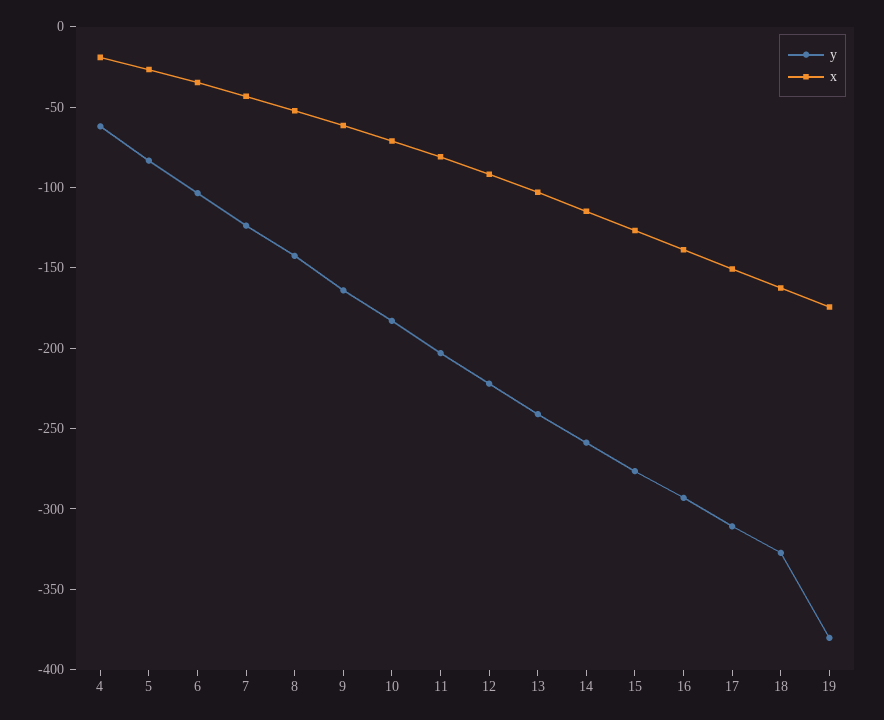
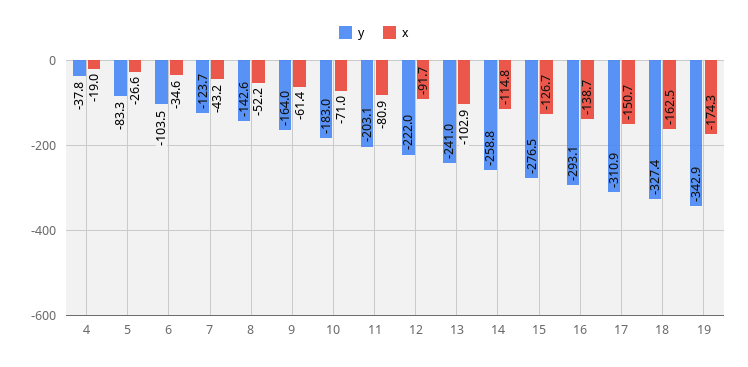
  {
    "y": {
-     "4": -60,
+     "4": -37.8,
      "5": -83.3,
      "6": -103.5,
      "7": -123.7,
      "8": -142.6,
      "9": -164,
      "10": -183,
      "11": -203.1,
      "12": -222,
      "13": -241,
      "14": -258.8,
      "15": -276.5,
      "16": -293.1,
      "17": -310.9,
      "18": -327.4,
-     "19": -380
+     "19": -342.9
    },
    "x": {
      "4": -19,
      "5": -26.6,
      "6": -34.6,
      "7": -43.2,
      "8": -52.2,
      "9": -61.4,
      "10": -71,
      "11": -80.9,
      "12": -91.7,
      "13": -102.9,
      "14": -114.8,
      "15": -126.7,
      "16": -138.7,
      "17": -150.7,
      "18": -162.5,
      "19": -174.3
    }
  }

